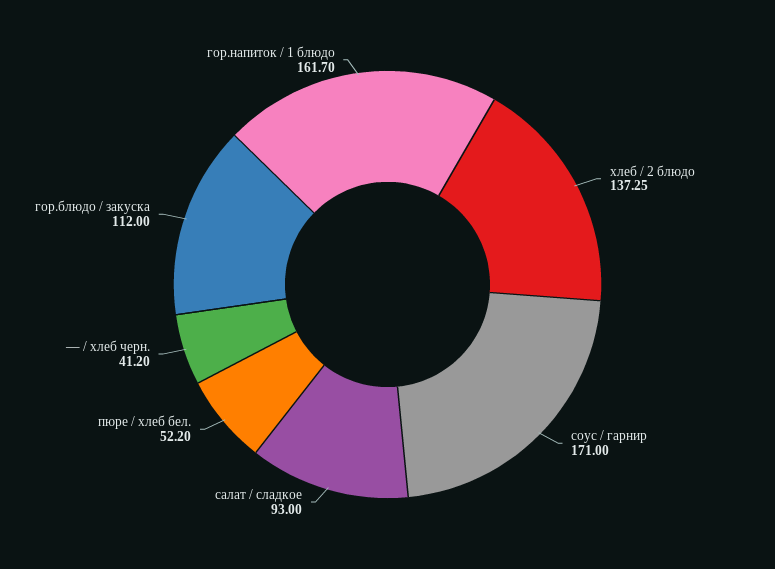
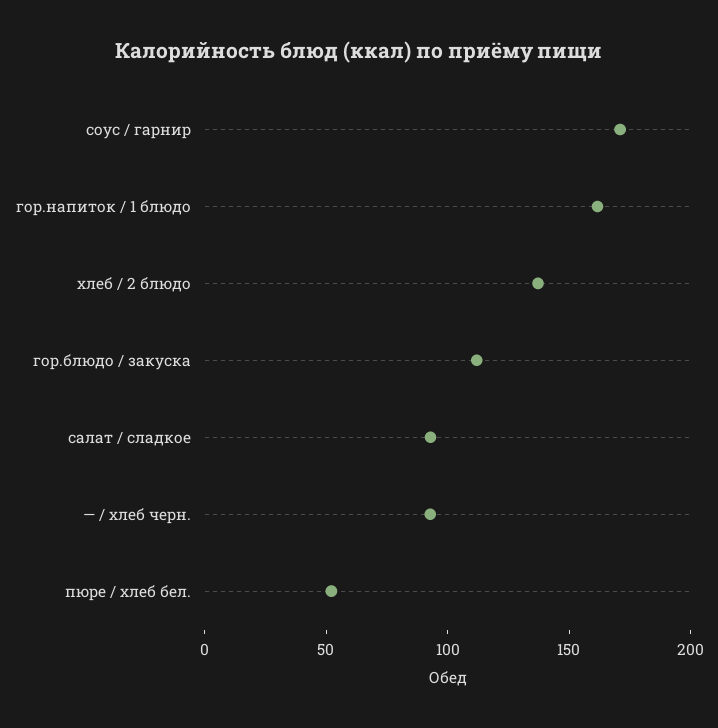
  {
    "хлеб / 2 блюдо": 137.25,
    "соус / гарнир": 171,
    "салат / сладкое": 93,
    "пюре / хлеб бел.": 52.2,
-   "— / хлеб черн.": 41.2,
+   "— / хлеб черн.": 90,
    "гор.блюдо / закуска": 112,
    "гор.напиток / 1 блюдо": 161.7
  }

